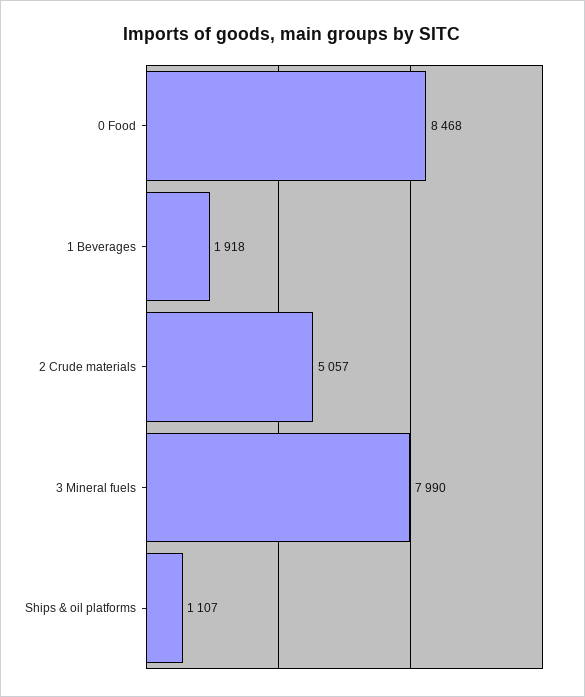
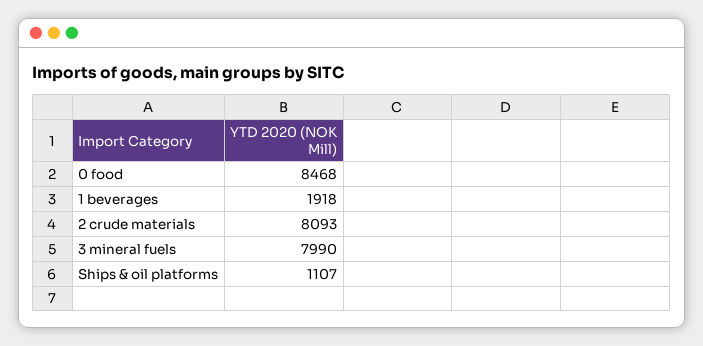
  {
    "0 Food": 8468,
    "1 Beverages": 1918,
-   "2 Crude materials": 5057,
+   "2 Crude materials": 8093,
    "3 Mineral fuels": 7990,
    "Ships & oil platforms": 1107
  }

